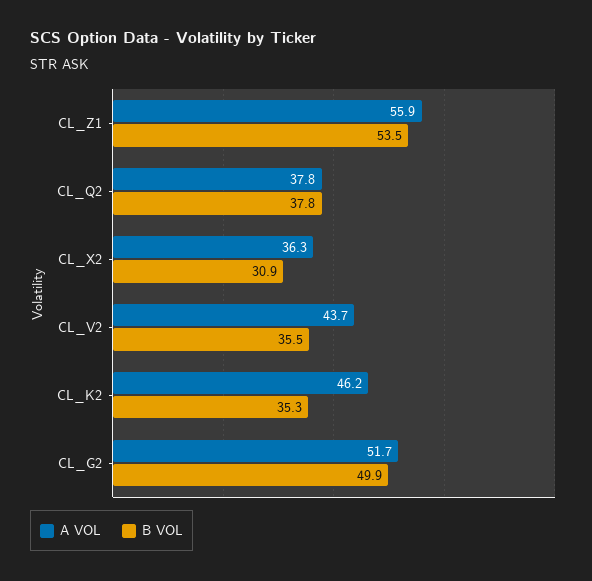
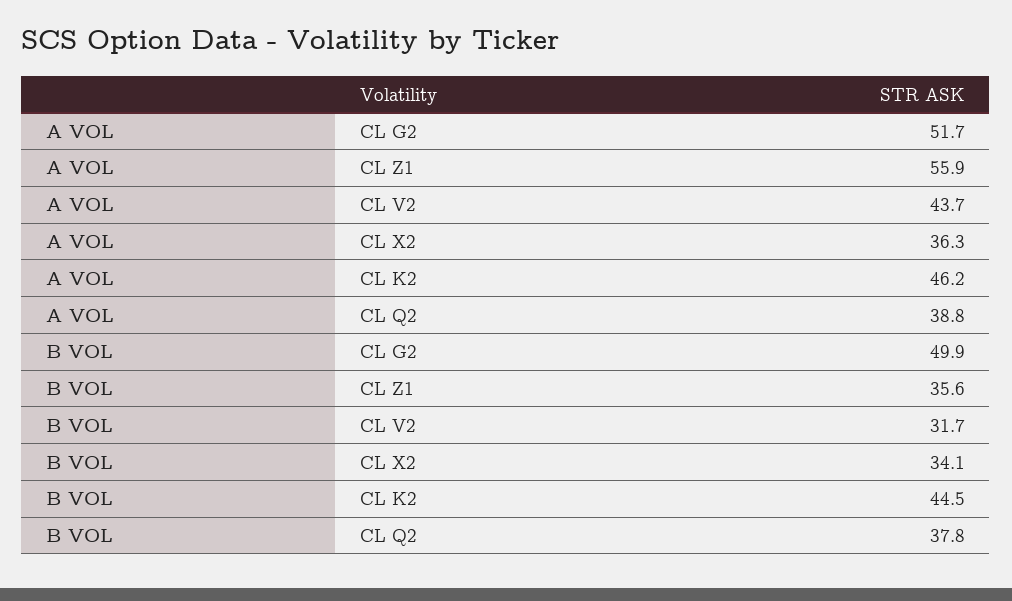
  {
    "A VOL": {
      "CL_Z1": 55.9,
-     "CL_Q2": 37.8,
+     "CL_Q2": 38.8,
      "CL_X2": 36.3,
      "CL_V2": 43.7,
      "CL_K2": 46.2,
      "CL_G2": 51.7
    },
    "B VOL": {
-     "CL_Z1": 53.5,
+     "CL_Z1": 35.6,
      "CL_Q2": 37.8,
-     "CL_X2": 30.9,
+     "CL_X2": 34.1,
-     "CL_V2": 35.5,
+     "CL_V2": 31.7,
-     "CL_K2": 35.3,
+     "CL_K2": 44.5,
      "CL_G2": 49.9
    }
  }

